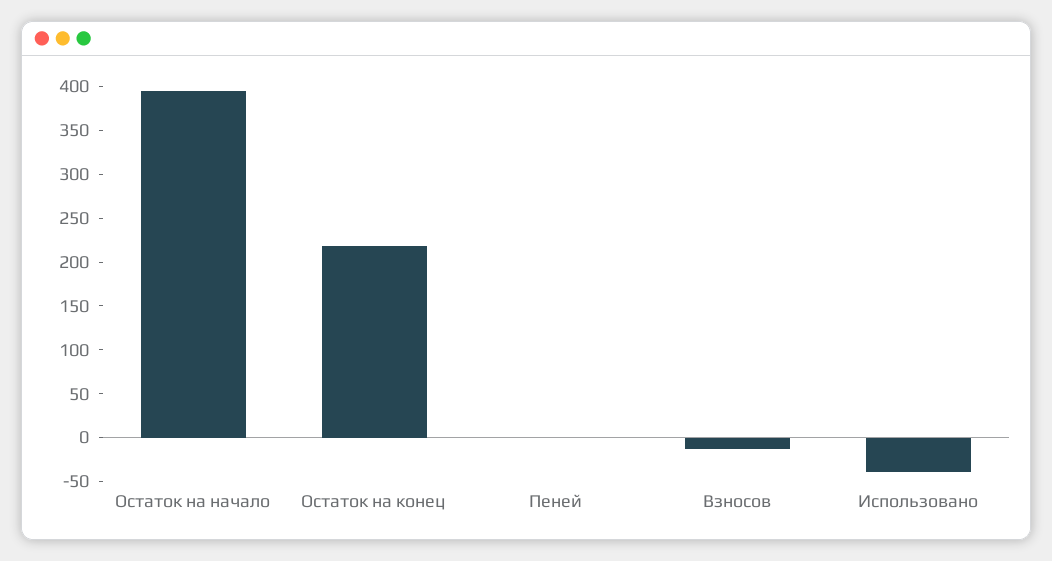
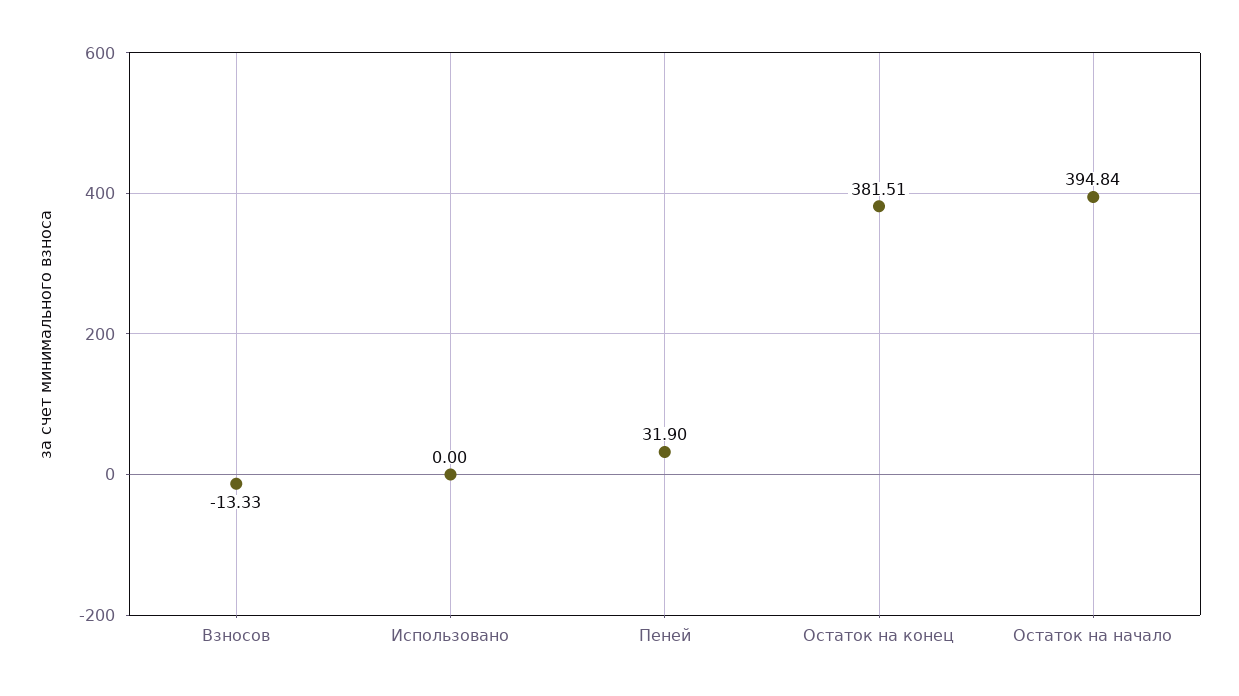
  {
    "Остаток на начало": 394.84,
-   "Остаток на конец": 220,
+   "Остаток на конец": 381.51,
-   "Пеней": 0,
+   "Пеней": 31.9,
    "Взносов": -13.33,
-   "Использовано": -40
+   "Использовано": 0
  }

